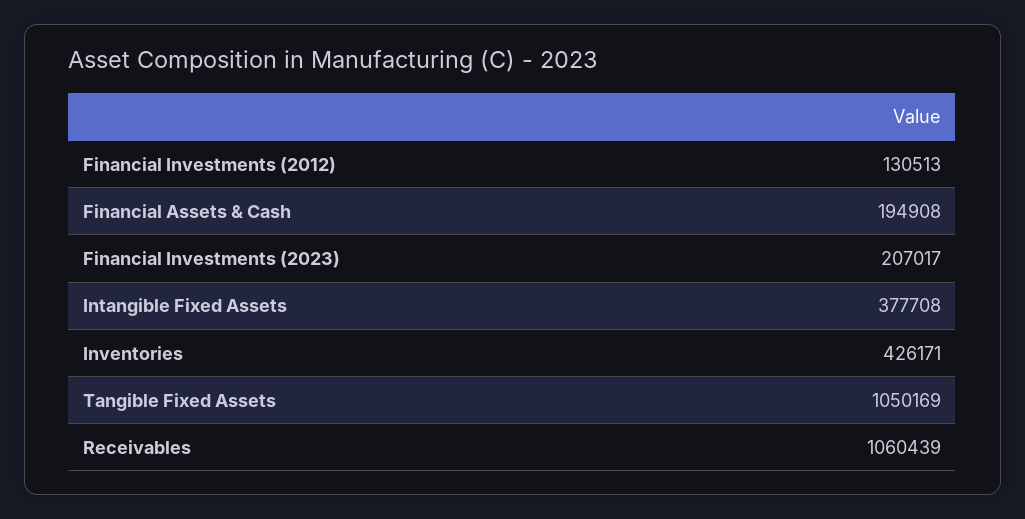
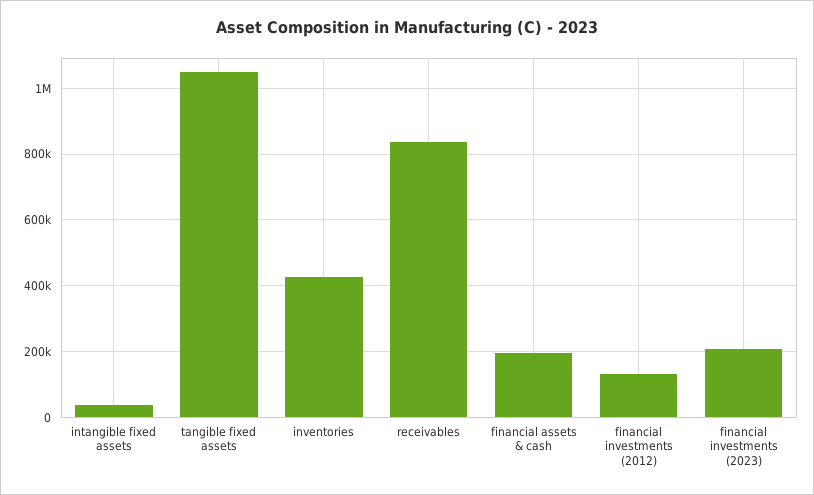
  {
    "Financial Investments (2012)": 130513,
    "Financial Assets & Cash": 194908,
    "Financial Investments (2023)": 207017,
-   "Intangible Fixed Assets": 377708,
+   "Intangible Fixed Assets": 40000,
    "Inventories": 426171,
    "Tangible Fixed Assets": 1050169,
-   "Receivables": 1060439
+   "Receivables": 840000
  }

